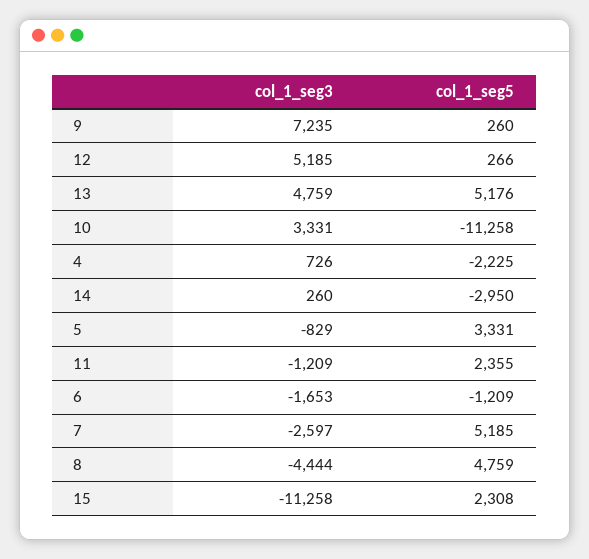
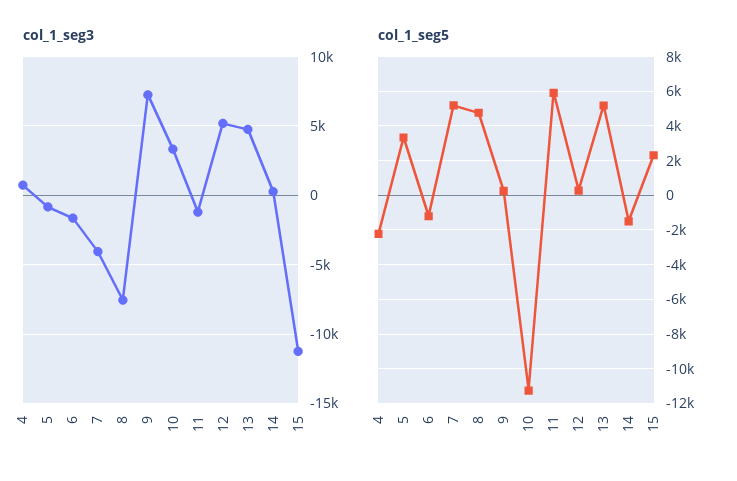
  {
    "col_1_seg3": {
      "9": 7235,
      "12": 5185,
      "13": 4759,
      "10": 3331,
      "4": 726,
      "14": 260,
      "5": -829,
      "11": -1209,
      "6": -1653,
-     "7": -2597,
+     "7": -4000,
-     "8": -4444,
+     "8": -7500,
      "15": -11258
    },
    "col_1_seg5": {
      "9": 260,
      "12": 266,
      "13": 5176,
      "10": -11258,
      "4": -2225,
-     "14": -2950,
+     "14": -1500,
      "5": 3331,
-     "11": 2355,
+     "11": 6000,
      "6": -1209,
      "7": 5185,
      "8": 4759,
      "15": 2308
    }
  }

